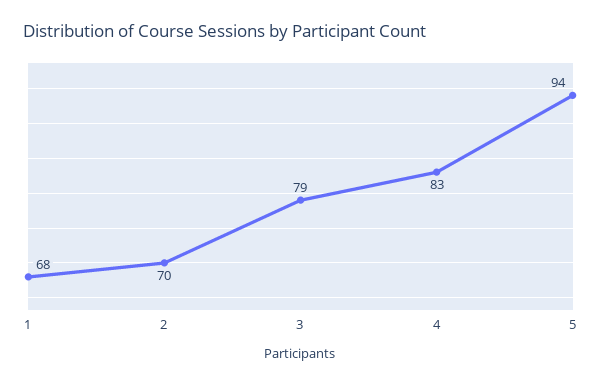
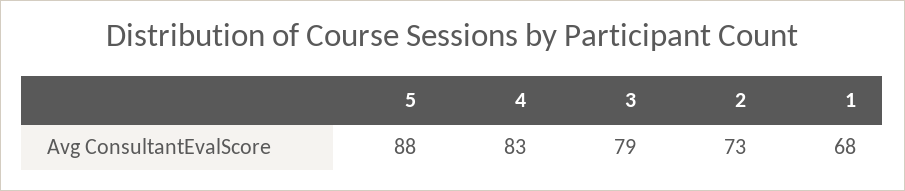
  {
    "1": 68,
-   "2": 70,
+   "2": 73,
    "3": 79,
    "4": 83,
-   "5": 94
+   "5": 88
  }

